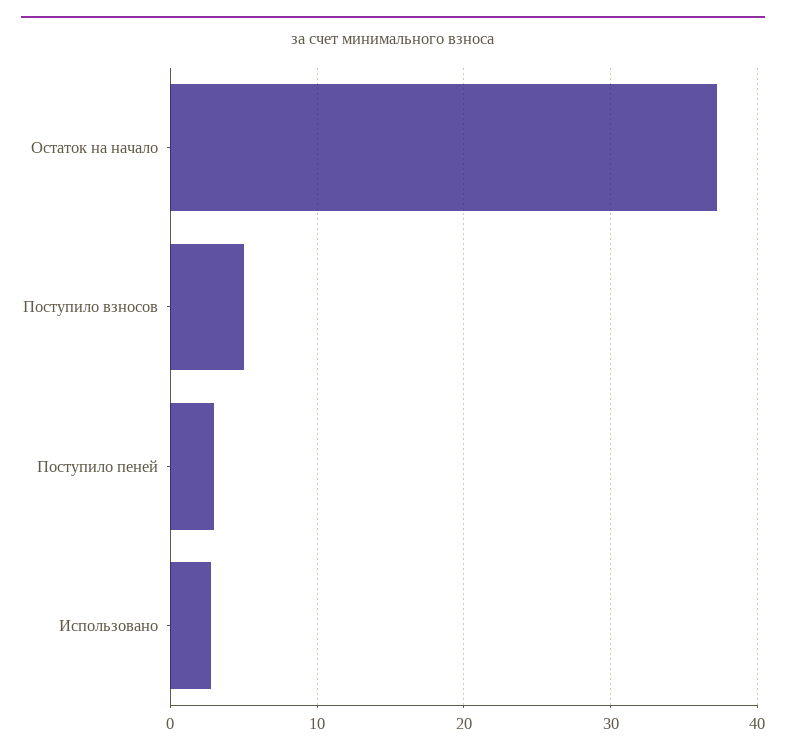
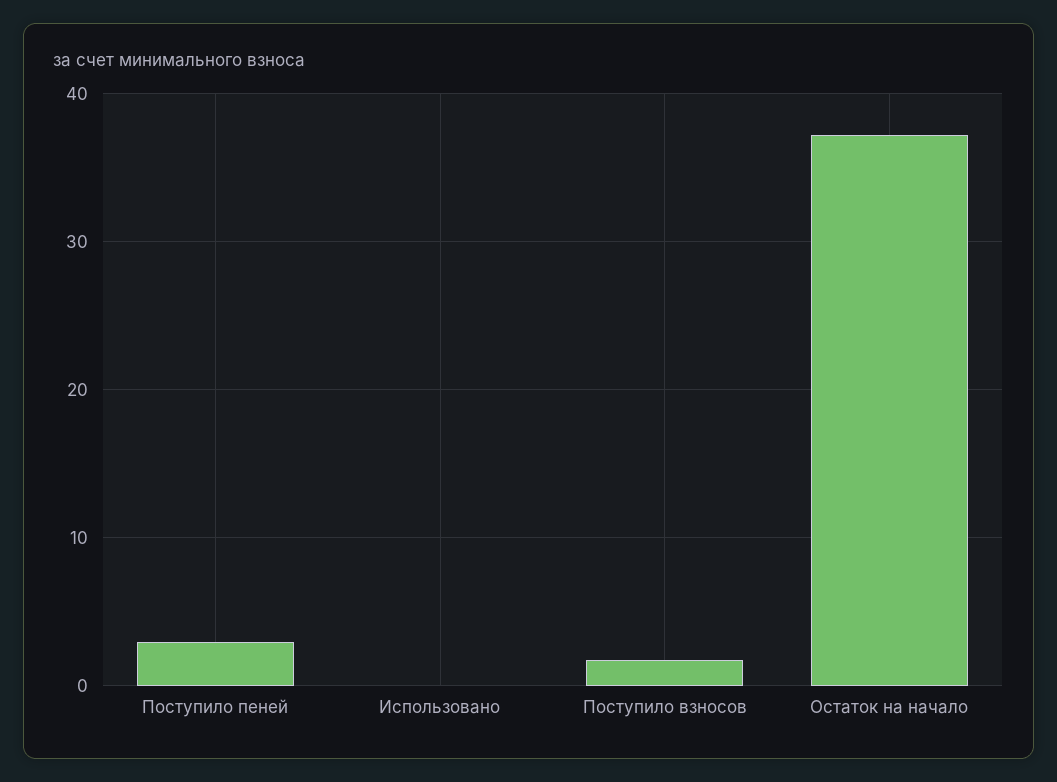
  {
    "Остаток на начало": 37,
-   "Поступило взносов": 5,
+   "Поступило взносов": 2,
    "Поступило пеней": 3,
-   "Использовано": 3
+   "Использовано": 0
  }

